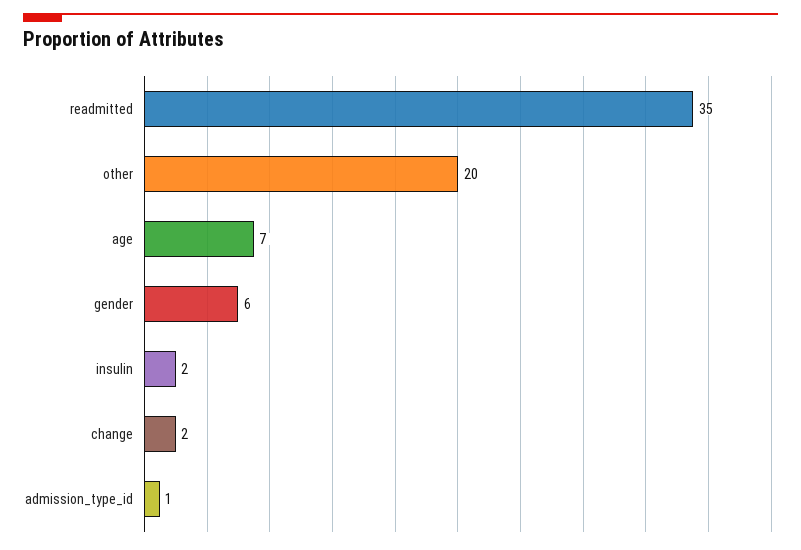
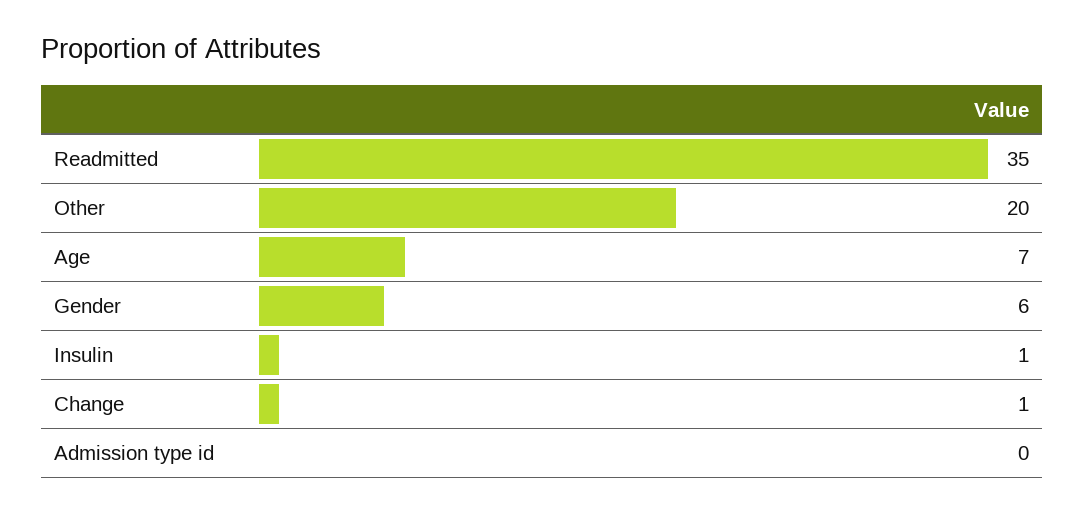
  {
    "readmitted": 35,
    "other": 20,
    "age": 7,
    "gender": 6,
-   "insulin": 2,
+   "insulin": 1,
-   "change": 2,
+   "change": 1,
-   "admission_type_id": 1
+   "admission_type_id": 0
  }

